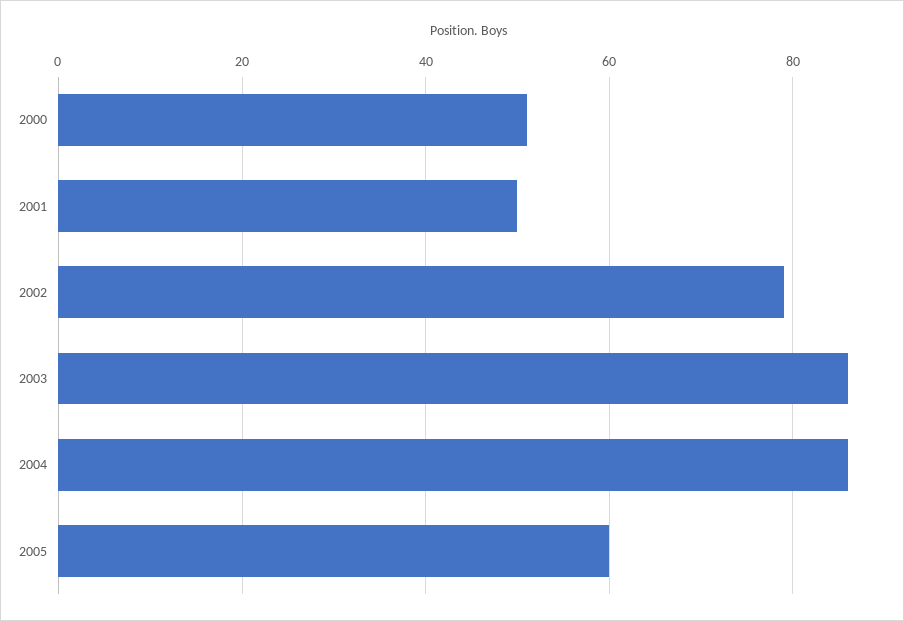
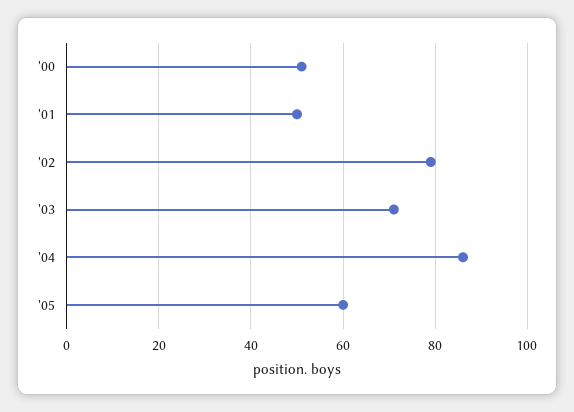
  {
    "2000": 50,
    "2001": 50,
    "2002": 80,
-   "2003": 85,
+   "2003": 70,
    "2004": 85,
    "2005": 60
  }

